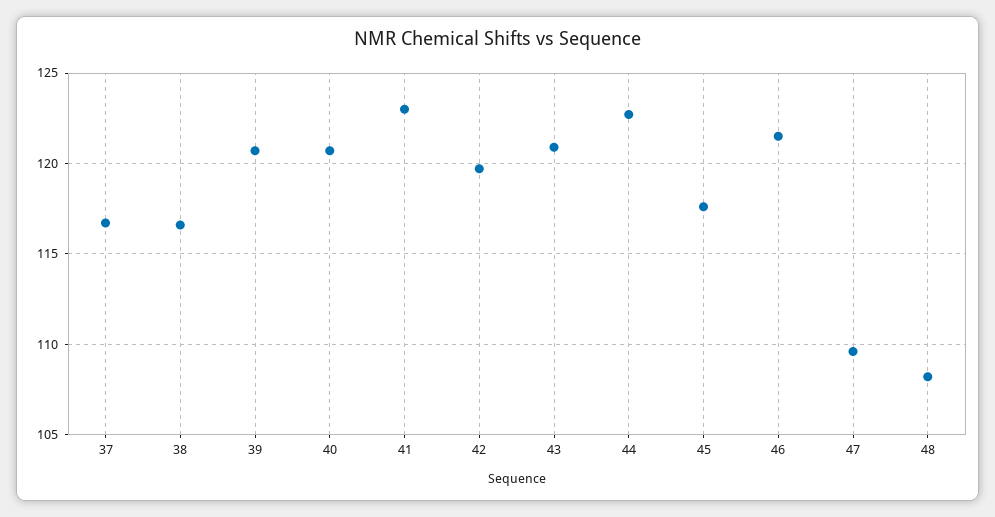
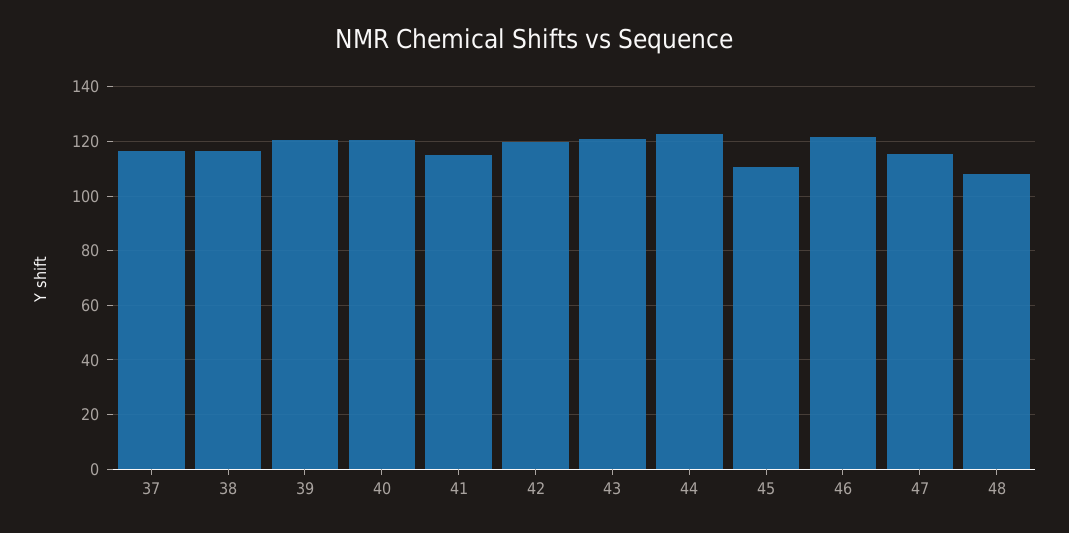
  {
    "37": 116.5,
    "38": 116.5,
    "39": 120.5,
    "40": 120.5,
-   "41": 123,
+   "41": 115,
    "42": 119.5,
    "43": 121,
    "44": 122.5,
-   "45": 117.5,
+   "45": 110,
    "46": 121.5,
-   "47": 109.5,
+   "47": 115,
    "48": 108
  }

